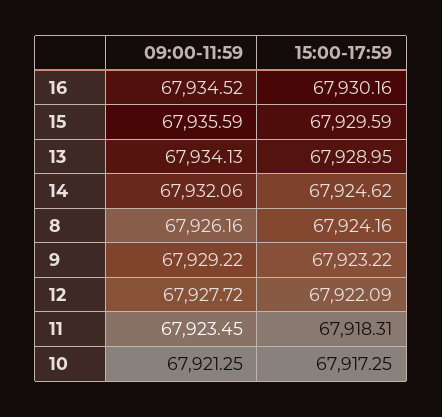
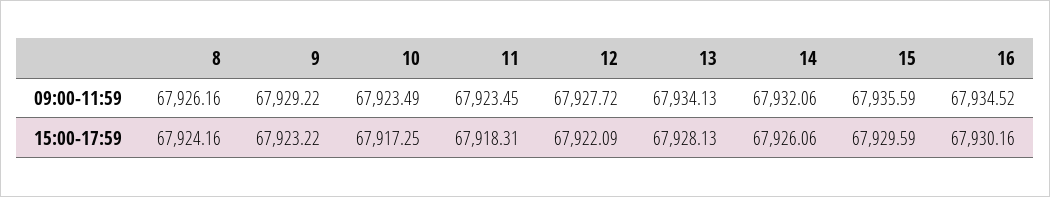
  {
    "09:00-11:59": {
      "16": 67934.52,
      "15": 67935.59,
      "13": 67934.13,
      "14": 67932.06,
      "8": 67926.16,
      "9": 67929.22,
      "12": 67927.72,
      "11": 67923.45,
-     "10": 67921.25
+     "10": 67923.49
    },
    "15:00-17:59": {
      "16": 67930.16,
      "15": 67929.59,
-     "13": 67928.95,
+     "13": 67928.13,
-     "14": 67924.62,
+     "14": 67926.06,
      "8": 67924.16,
      "9": 67923.22,
      "12": 67922.09,
      "11": 67918.31,
      "10": 67917.25
    }
  }

